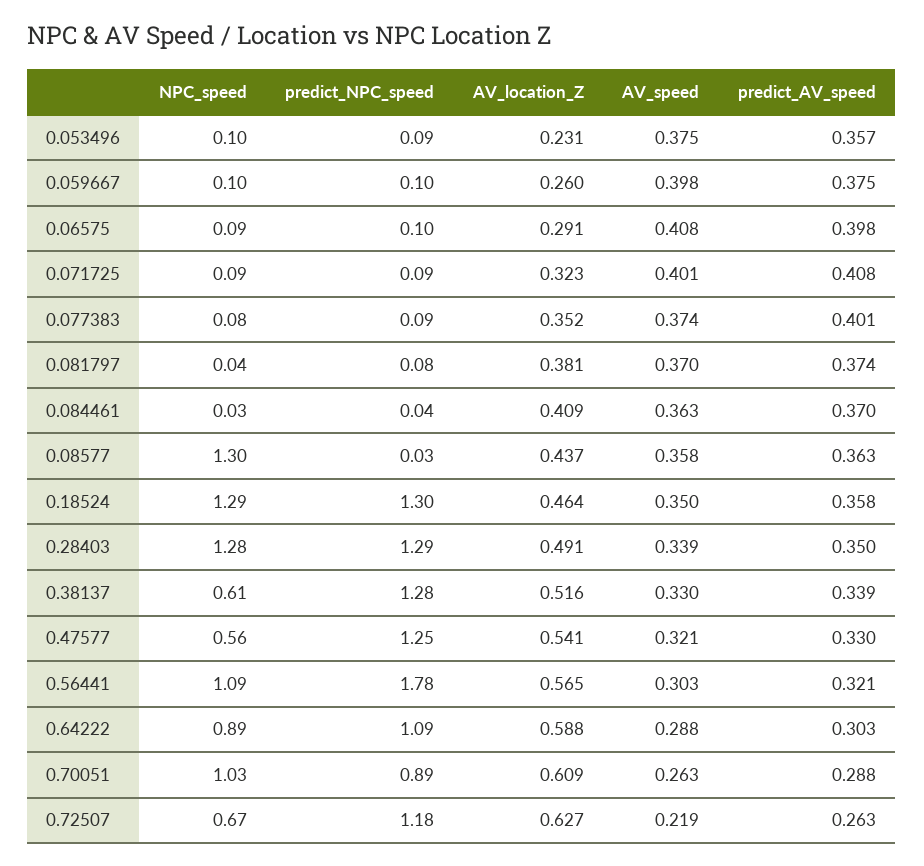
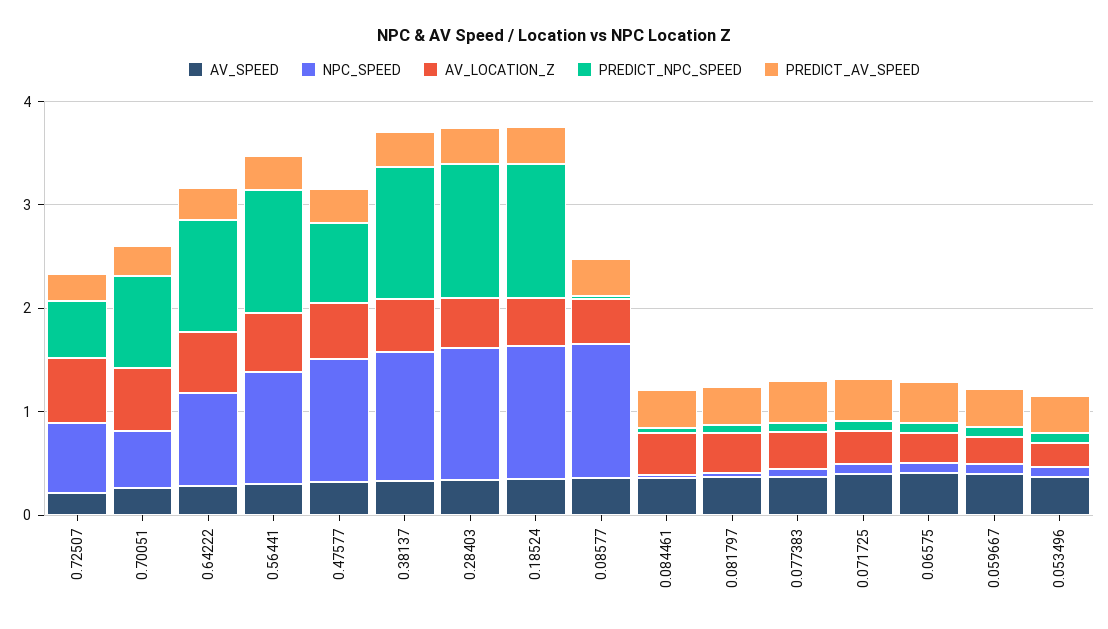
  {
    "NPC_speed": {
      "0.053496": 0.1,
      "0.059667": 0.1,
      "0.06575": 0.09,
      "0.071725": 0.09,
      "0.077383": 0.08,
      "0.081797": 0.04,
      "0.084461": 0.03,
      "0.08577": 1.3,
      "0.18524": 1.29,
      "0.28403": 1.28,
-     "0.38137": 0.61,
+     "0.38137": 1.2,
-     "0.47577": 0.56,
+     "0.47577": 1.2,
      "0.56441": 1.09,
      "0.64222": 0.89,
-     "0.70051": 1.03,
+     "0.70051": 0.6,
      "0.72507": 0.67
    },
    "predict_NPC_speed": {
      "0.053496": 0.09,
      "0.059667": 0.1,
      "0.06575": 0.1,
      "0.071725": 0.09,
      "0.077383": 0.09,
      "0.081797": 0.08,
      "0.084461": 0.04,
      "0.08577": 0.03,
      "0.18524": 1.3,
      "0.28403": 1.29,
      "0.38137": 1.28,
-     "0.47577": 1.25,
+     "0.47577": 0.8,
-     "0.56441": 1.78,
+     "0.56441": 1.2,
      "0.64222": 1.09,
      "0.70051": 0.89,
-     "0.72507": 1.18
+     "0.72507": 0.6
    },
    "AV_location_Z": {
      "0.053496": 0.231,
      "0.059667": 0.26,
      "0.06575": 0.291,
      "0.071725": 0.323,
      "0.077383": 0.352,
      "0.081797": 0.381,
      "0.084461": 0.409,
      "0.08577": 0.437,
      "0.18524": 0.464,
      "0.28403": 0.491,
      "0.38137": 0.516,
      "0.47577": 0.541,
      "0.56441": 0.565,
      "0.64222": 0.588,
      "0.70051": 0.609,
      "0.72507": 0.627
    },
    "AV_speed": {
      "0.053496": 0.375,
      "0.059667": 0.398,
      "0.06575": 0.408,
      "0.071725": 0.401,
      "0.077383": 0.374,
      "0.081797": 0.37,
      "0.084461": 0.363,
      "0.08577": 0.358,
      "0.18524": 0.35,
      "0.28403": 0.339,
      "0.38137": 0.33,
      "0.47577": 0.321,
      "0.56441": 0.303,
      "0.64222": 0.288,
      "0.70051": 0.263,
      "0.72507": 0.219
    },
    "predict_AV_speed": {
      "0.053496": 0.357,
      "0.059667": 0.375,
      "0.06575": 0.398,
      "0.071725": 0.408,
      "0.077383": 0.401,
      "0.081797": 0.374,
      "0.084461": 0.37,
      "0.08577": 0.363,
      "0.18524": 0.358,
      "0.28403": 0.35,
      "0.38137": 0.339,
      "0.47577": 0.33,
      "0.56441": 0.321,
      "0.64222": 0.303,
      "0.70051": 0.288,
      "0.72507": 0.263
    }
  }

